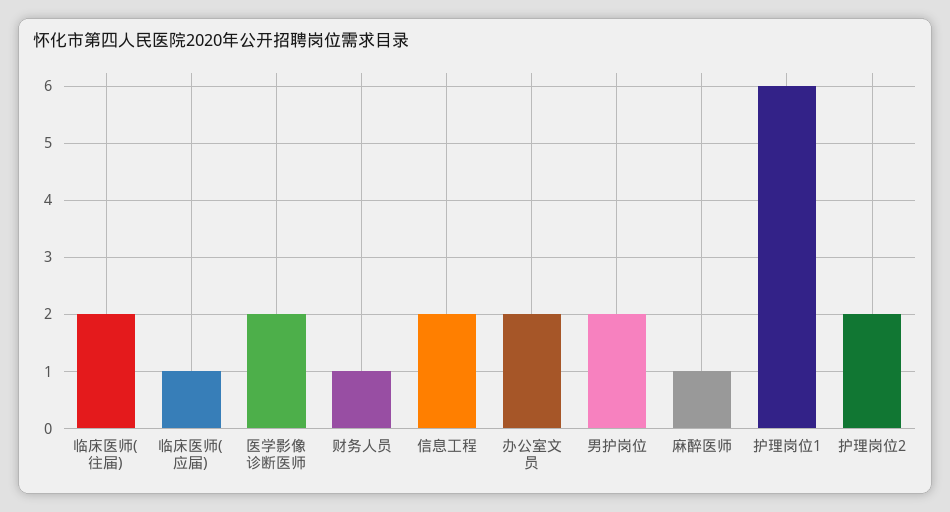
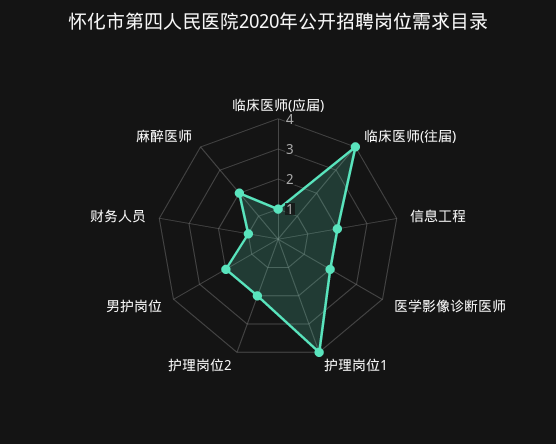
  {
-   "临床医师(往届)": 2,
+   "临床医师(往届)": 4,
    "临床医师(应届)": 1,
    "医学影像诊断医师": 2,
    "财务人员": 1,
    "信息工程": 2,
-   "办公室文员": 2,
    "男护岗位": 2,
-   "麻醉医师": 1,
+   "麻醉医师": 2,
-   "护理岗位1": 6,
+   "护理岗位1": 4,
    "护理岗位2": 2
  }

